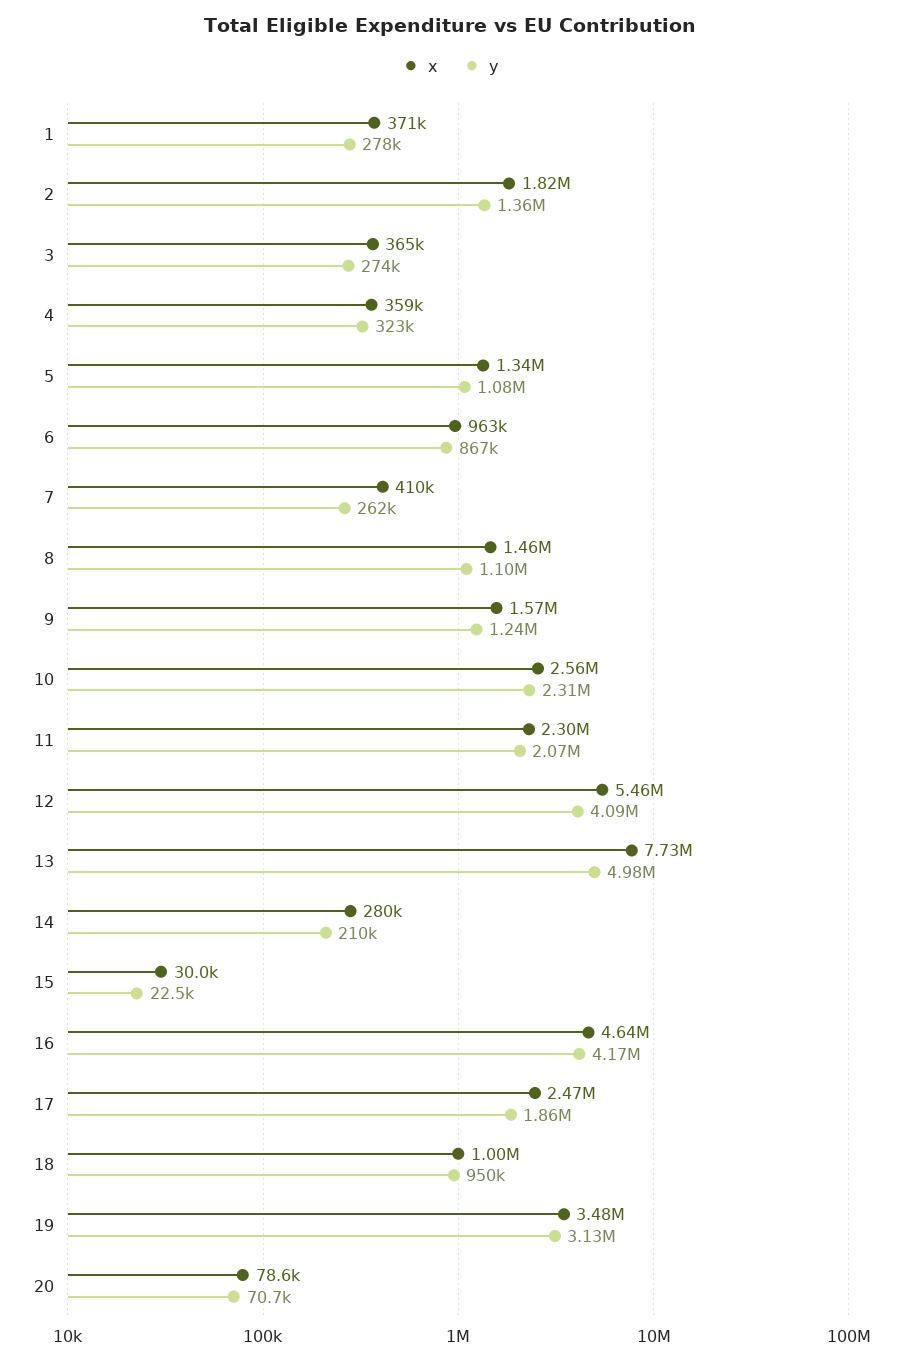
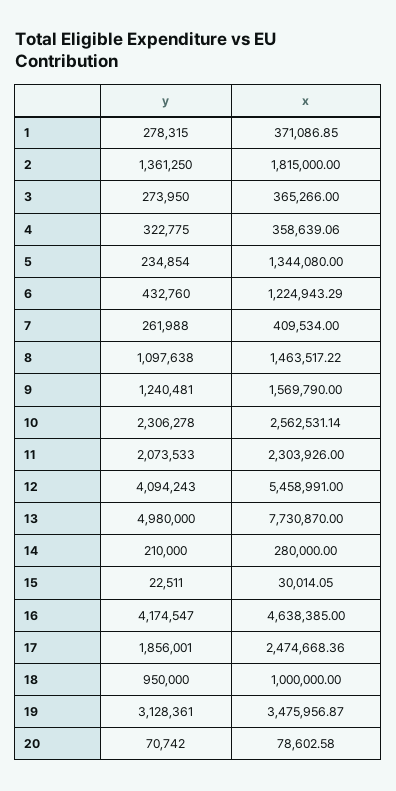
  {
    "x": {
      "1": 371086.85,
      "2": 1815000,
      "3": 365266,
      "4": 358639.06,
      "5": 1344080,
-     "6": 963000,
+     "6": 1224943.29,
      "7": 409534,
      "8": 1463517.22,
      "9": 1569790,
      "10": 2562531.14,
      "11": 2303926,
      "12": 5458991,
      "13": 7730870,
      "14": 280000,
      "15": 30014.05,
      "16": 4638385,
      "17": 2474668.36,
      "18": 1000000,
      "19": 3475956.87,
      "20": 78602.58
    },
    "y": {
      "1": 278315,
      "2": 1361250,
      "3": 273950,
      "4": 322775,
-     "5": 1080000,
+     "5": 234854,
-     "6": 867000,
+     "6": 432760,
      "7": 261988,
      "8": 1097638,
      "9": 1240481,
      "10": 2306278,
      "11": 2073533,
      "12": 4094243,
      "13": 4980000,
      "14": 210000,
      "15": 22511,
      "16": 4174547,
      "17": 1856001,
      "18": 950000,
      "19": 3128361,
      "20": 70742
    }
  }

